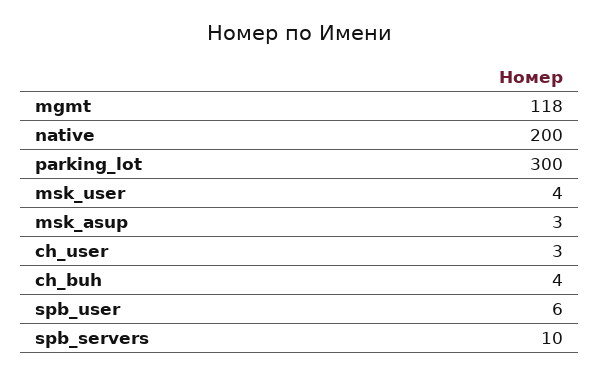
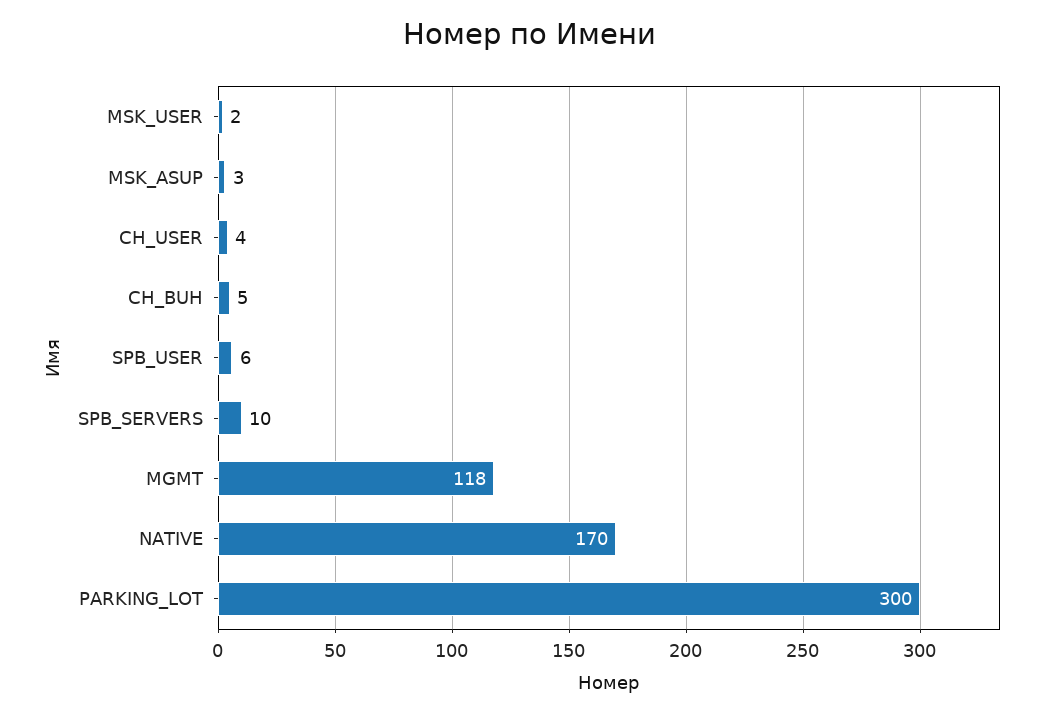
  {
    "mgmt": 118,
-   "native": 200,
+   "native": 170,
    "parking_lot": 300,
-   "msk_user": 4,
+   "msk_user": 2,
    "msk_asup": 3,
-   "ch_user": 3,
+   "ch_user": 4,
-   "ch_buh": 4,
+   "ch_buh": 5,
    "spb_user": 6,
    "spb_servers": 10
  }

